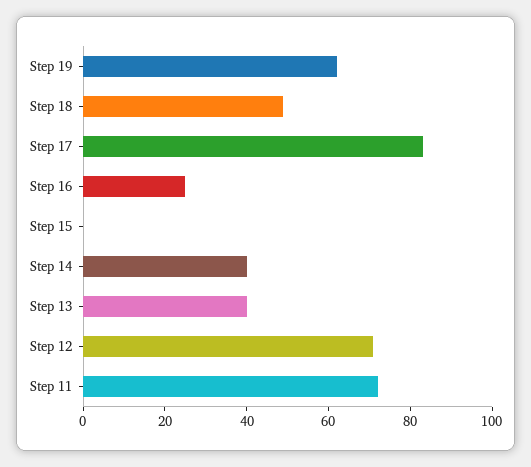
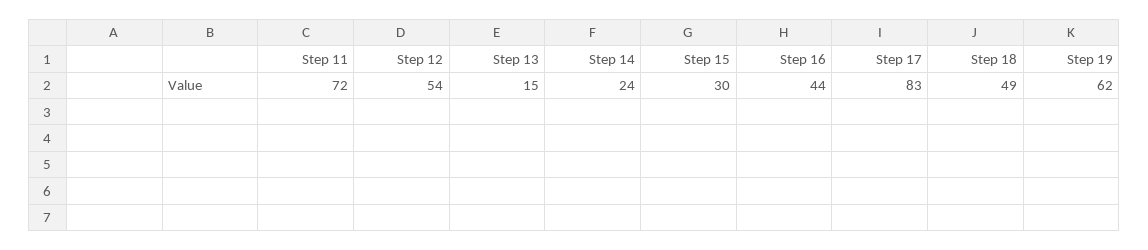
  {
    "Step 19": 62,
    "Step 18": 49,
    "Step 17": 83,
-   "Step 16": 25,
+   "Step 16": 44,
-   "Step 15": 0,
+   "Step 15": 30,
-   "Step 14": 40,
+   "Step 14": 24,
-   "Step 13": 40,
+   "Step 13": 15,
-   "Step 12": 70,
+   "Step 12": 54,
    "Step 11": 72
  }

